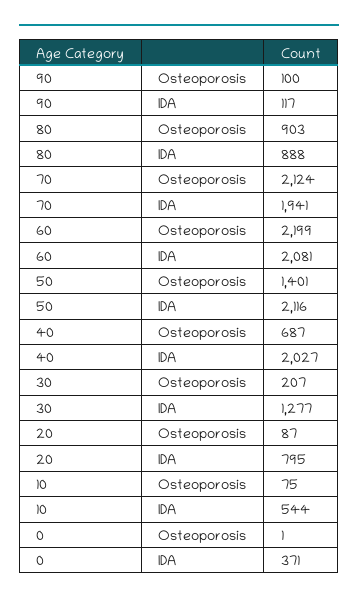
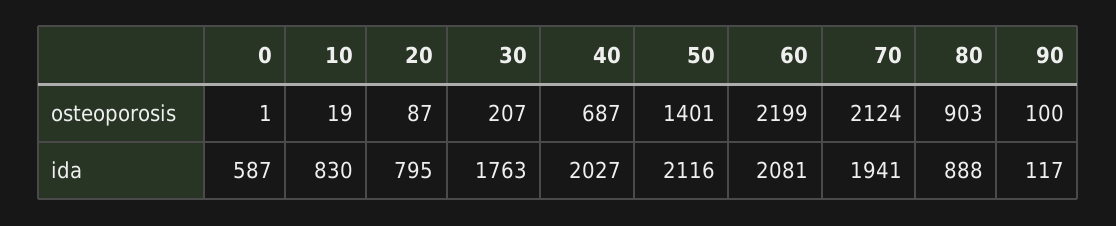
  {
    "90": {
      "Osteoporosis": 100,
      "IDA": 117
    },
    "80": {
      "Osteoporosis": 903,
      "IDA": 888
    },
    "70": {
      "Osteoporosis": 2124,
      "IDA": 1941
    },
    "60": {
      "Osteoporosis": 2199,
      "IDA": 2081
    },
    "50": {
      "Osteoporosis": 1401,
      "IDA": 2116
    },
    "40": {
      "Osteoporosis": 687,
      "IDA": 2027
    },
    "30": {
      "Osteoporosis": 207,
-     "IDA": 1277
+     "IDA": 1763
    },
    "20": {
      "Osteoporosis": 87,
      "IDA": 795
    },
    "10": {
-     "Osteoporosis": 75,
+     "Osteoporosis": 19,
-     "IDA": 544
+     "IDA": 830
    },
    "0": {
      "Osteoporosis": 1,
-     "IDA": 371
+     "IDA": 587
    }
  }

